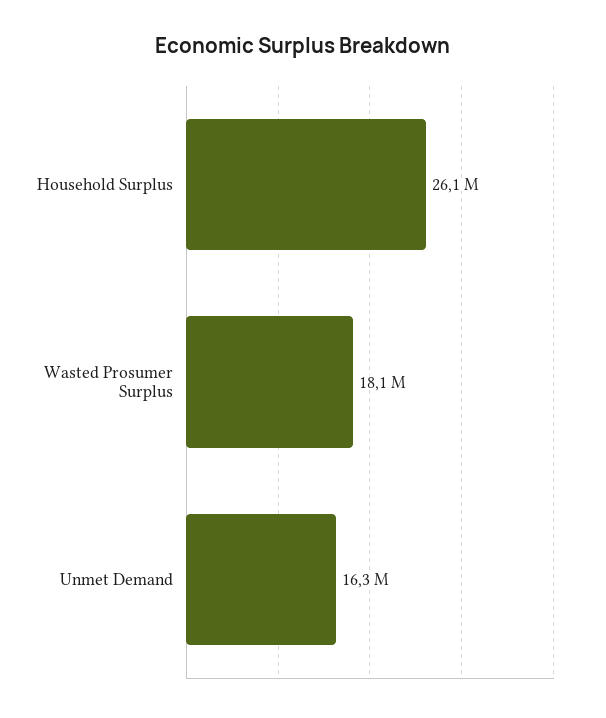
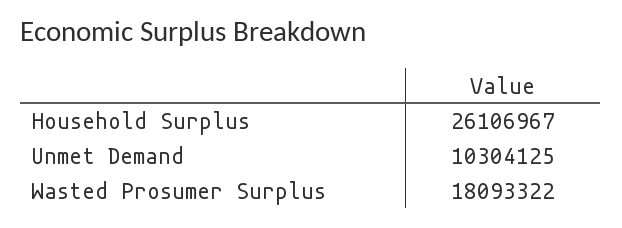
  {
    "Household Surplus": 26106967,
    "Wasted Prosumer Surplus": 18093322,
-   "Unmet Demand": 16300000
+   "Unmet Demand": 10304125
  }

